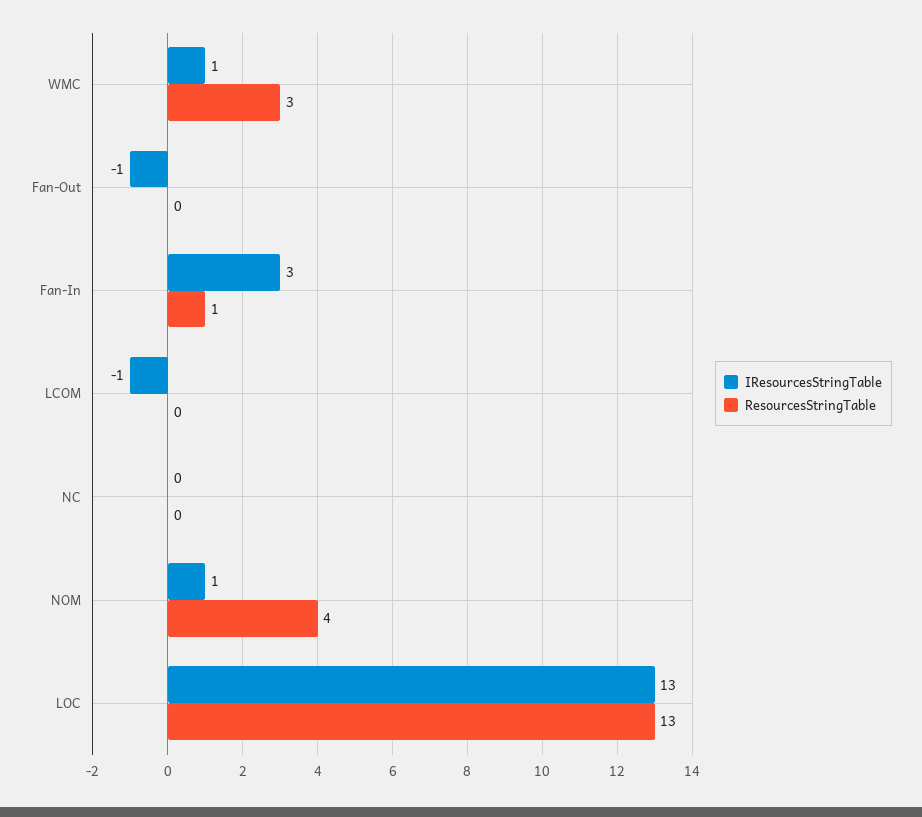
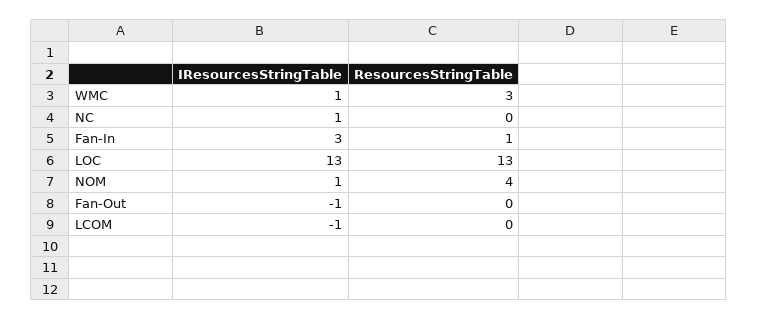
  {
    "IResourcesStringTable": {
      "WMC": 1,
      "Fan-Out": -1,
      "Fan-In": 3,
      "LCOM": -1,
-     "NC": 0,
+     "NC": 1,
      "NOM": 1,
      "LOC": 13
    },
    "ResourcesStringTable": {
      "WMC": 3,
      "Fan-Out": 0,
      "Fan-In": 1,
      "LCOM": 0,
      "NC": 0,
      "NOM": 4,
      "LOC": 13
    }
  }

